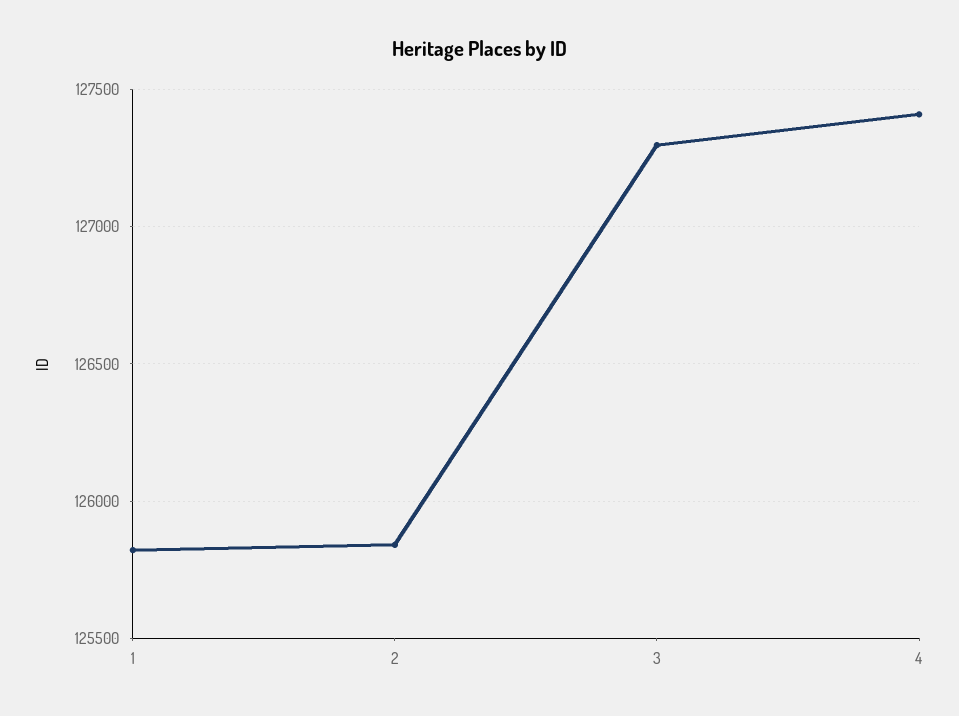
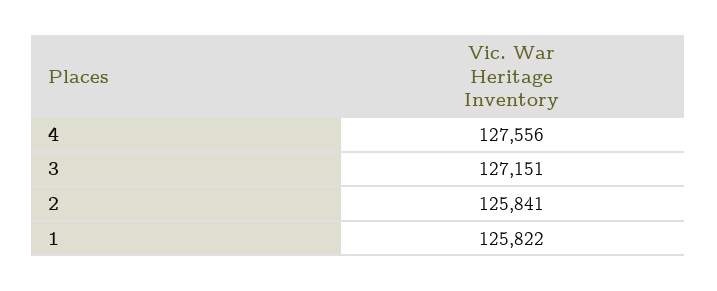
  {
    "1": 125822,
    "2": 125841,
-   "3": 127300,
+   "3": 127151,
-   "4": 127400
+   "4": 127556
  }

